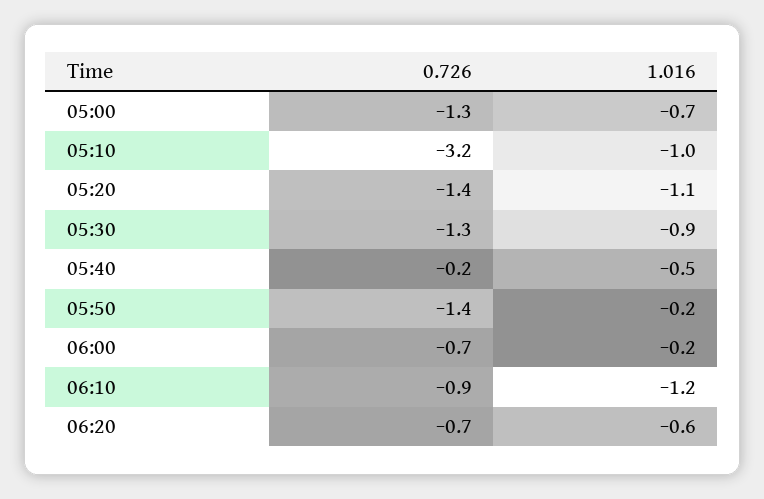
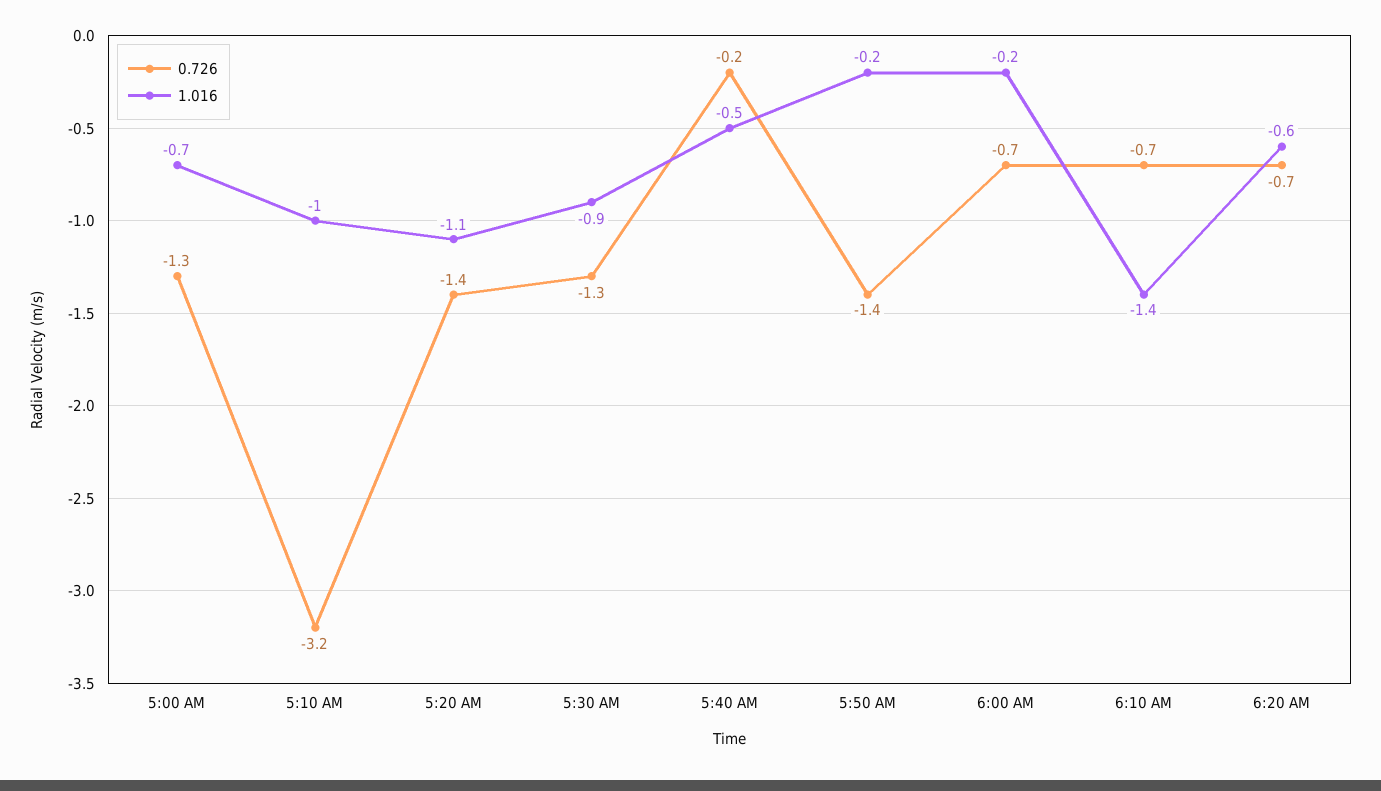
  {
    "0.726": {
      "05:00": -1.3,
      "05:10": -3.2,
      "05:20": -1.4,
      "05:30": -1.3,
      "05:40": -0.2,
      "05:50": -1.4,
      "06:00": -0.7,
-     "06:10": -0.9,
+     "06:10": -0.7,
      "06:20": -0.7
    },
    "1.016": {
      "05:00": -0.7,
      "05:10": -1,
      "05:20": -1.1,
      "05:30": -0.9,
      "05:40": -0.5,
      "05:50": -0.2,
      "06:00": -0.2,
-     "06:10": -1.2,
+     "06:10": -1.4,
      "06:20": -0.6
    }
  }

